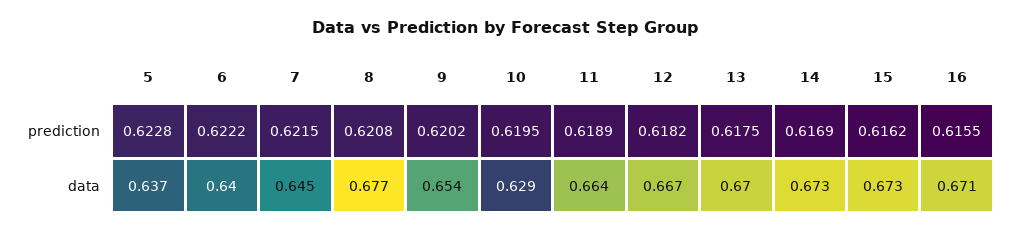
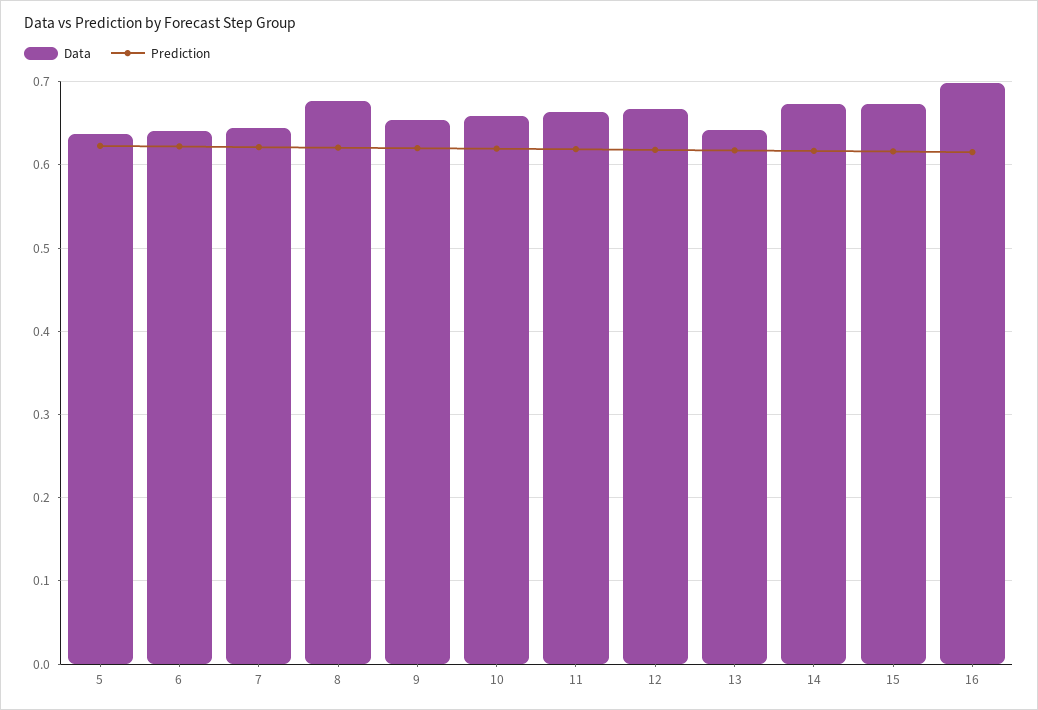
  {
    "prediction": {
      "5": 0.6228,
      "6": 0.6222,
      "7": 0.6215,
      "8": 0.6208,
      "9": 0.6202,
      "10": 0.6195,
      "11": 0.6189,
      "12": 0.6182,
      "13": 0.6175,
      "14": 0.6169,
      "15": 0.6162,
      "16": 0.6155
    },
    "data": {
      "5": 0.637,
      "6": 0.64,
      "7": 0.645,
      "8": 0.677,
      "9": 0.654,
-     "10": 0.629,
+     "10": 0.66,
      "11": 0.664,
      "12": 0.667,
-     "13": 0.67,
+     "13": 0.64,
      "14": 0.673,
      "15": 0.673,
-     "16": 0.671
+     "16": 0.7
    }
  }

